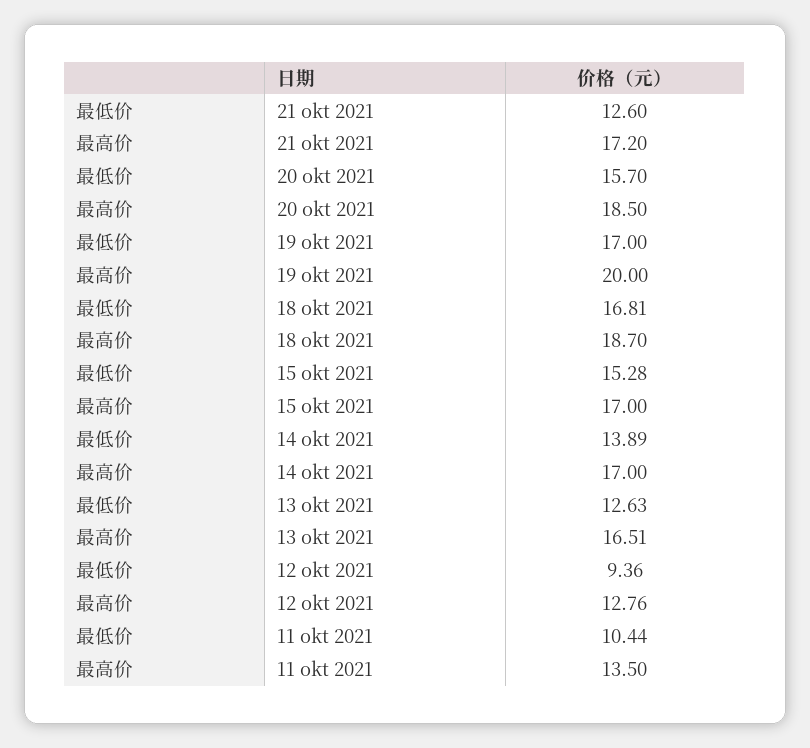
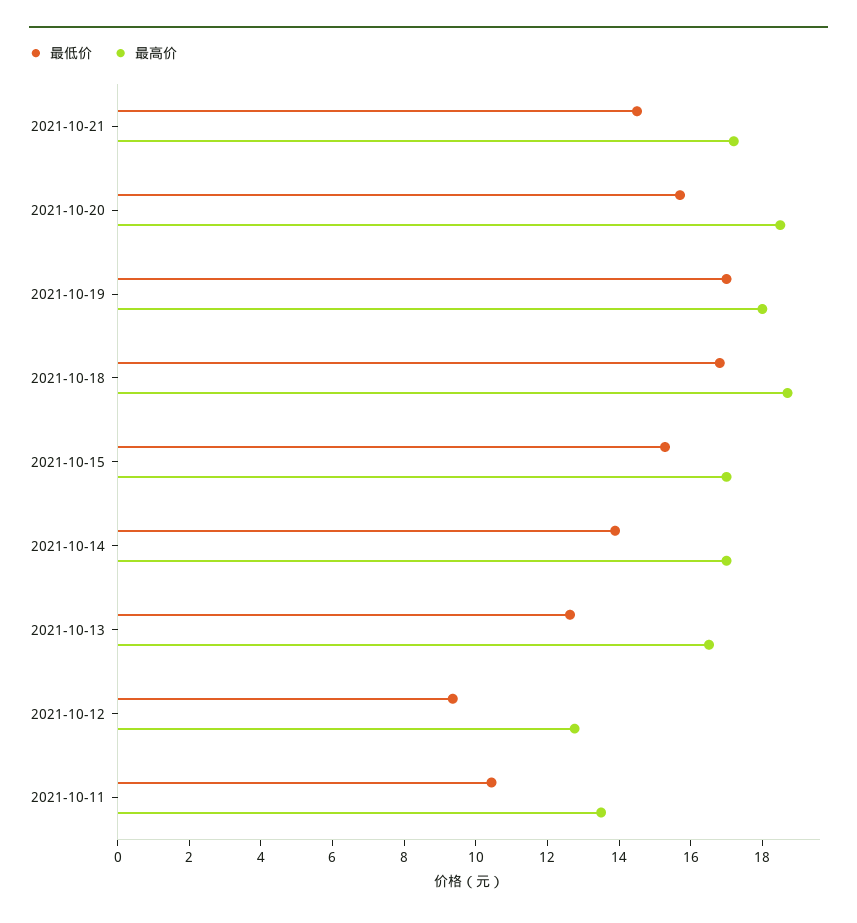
  {
    "最低价": {
-     "21 okt 2021": 12.6,
+     "21 okt 2021": 14.5,
      "20 okt 2021": 15.7,
      "19 okt 2021": 17,
      "18 okt 2021": 16.81,
      "15 okt 2021": 15.28,
      "14 okt 2021": 13.89,
      "13 okt 2021": 12.63,
      "12 okt 2021": 9.36,
      "11 okt 2021": 10.44
    },
    "最高价": {
      "21 okt 2021": 17.2,
      "20 okt 2021": 18.5,
-     "19 okt 2021": 20,
+     "19 okt 2021": 18,
      "18 okt 2021": 18.7,
      "15 okt 2021": 17,
      "14 okt 2021": 17,
      "13 okt 2021": 16.51,
      "12 okt 2021": 12.76,
      "11 okt 2021": 13.5
    }
  }

